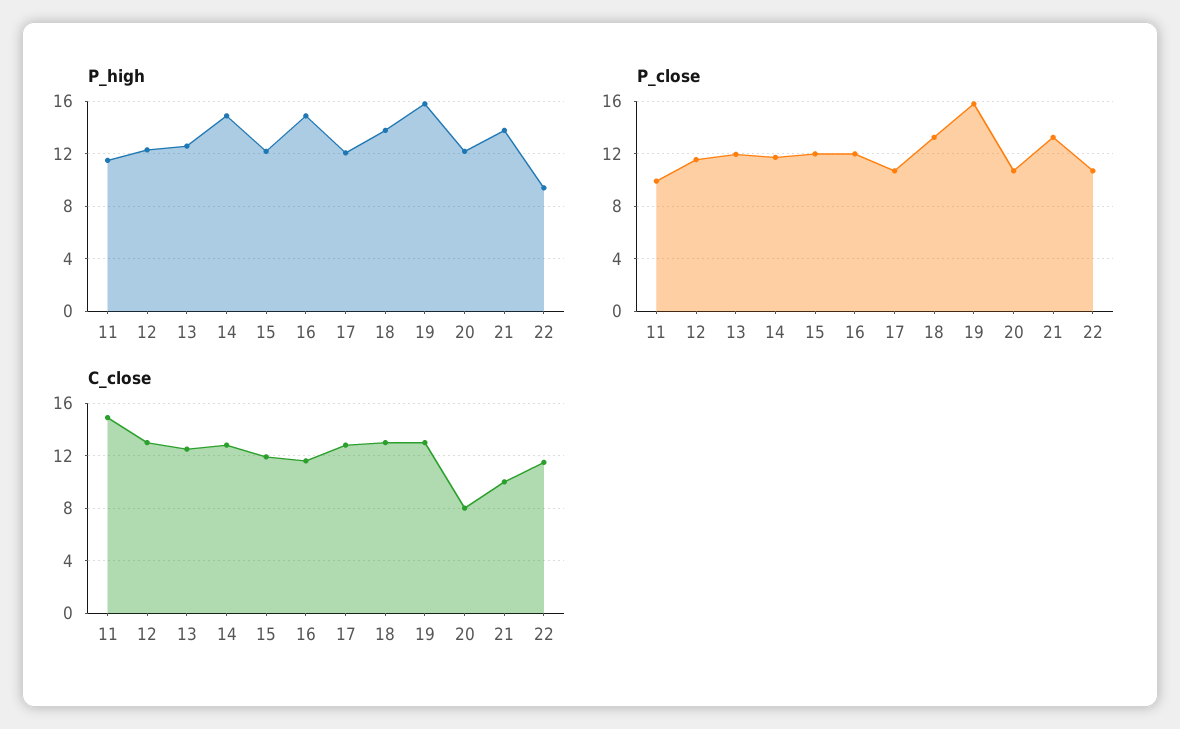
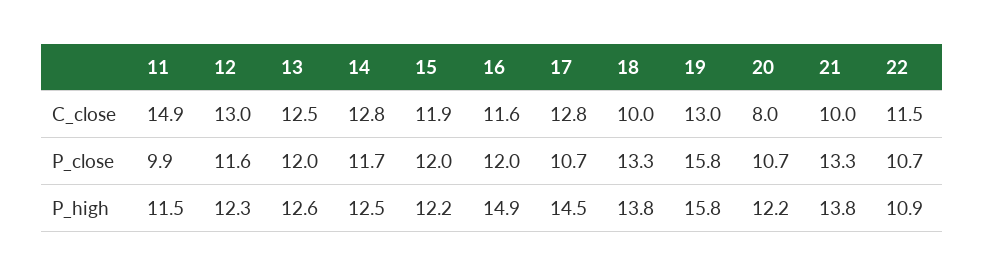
  {
    "P_high": {
      "11": 11.5,
      "12": 12.3,
      "13": 12.6,
-     "14": 15,
+     "14": 12.5,
      "15": 12.2,
      "16": 14.9,
-     "17": 12,
+     "17": 14.5,
      "18": 13.8,
      "19": 15.8,
      "20": 12.2,
      "21": 13.8,
-     "22": 9.5
+     "22": 10.9
    },
    "P_close": {
      "11": 9.9,
      "12": 11.6,
      "13": 12,
      "14": 11.7,
      "15": 12,
      "16": 12,
      "17": 10.7,
      "18": 13.3,
      "19": 15.8,
      "20": 10.7,
      "21": 13.3,
      "22": 10.7
    },
    "C_close": {
      "11": 14.9,
      "12": 13,
      "13": 12.5,
      "14": 12.8,
      "15": 11.9,
      "16": 11.6,
      "17": 12.8,
-     "18": 13,
+     "18": 10,
      "19": 13,
      "20": 8,
      "21": 10,
      "22": 11.5
    }
  }

